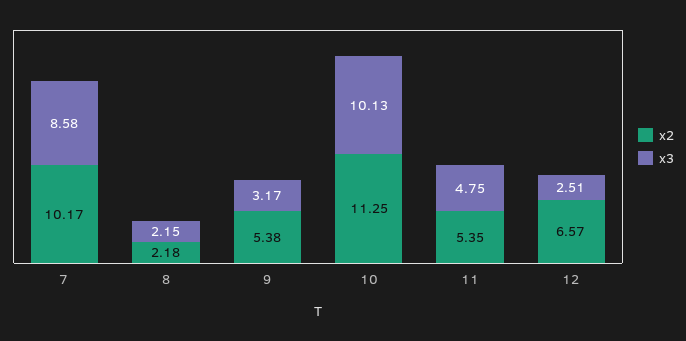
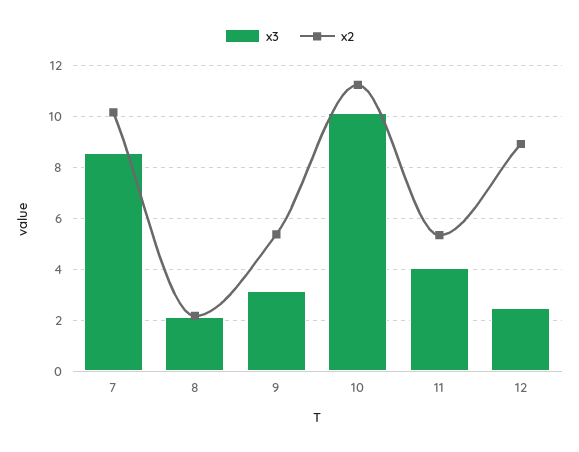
  {
    "x2": {
      "7": 10.17,
      "8": 2.18,
      "9": 5.38,
      "10": 11.25,
      "11": 5.35,
-     "12": 6.57
+     "12": 9
    },
    "x3": {
      "7": 8.58,
      "8": 2.15,
      "9": 3.17,
      "10": 10.13,
-     "11": 4.75,
+     "11": 4,
      "12": 2.51
    }
  }

